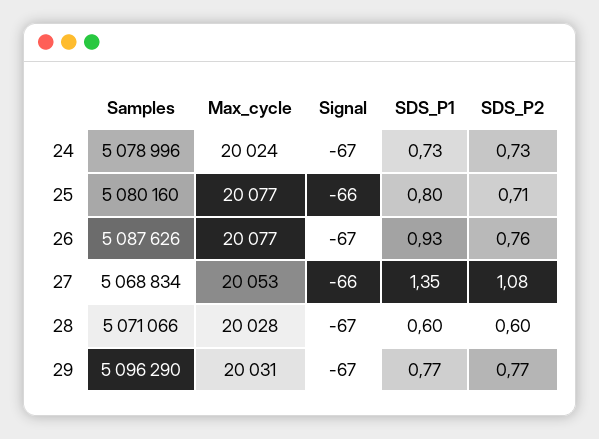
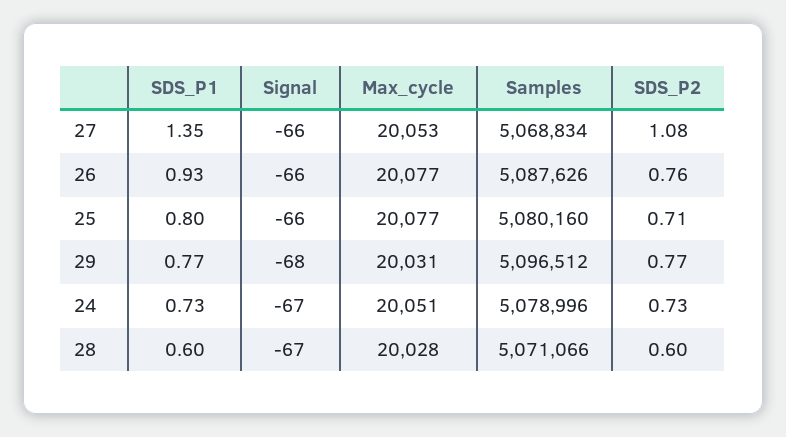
  {
    "Samples": {
      "24": 5078996,
      "25": 5080160,
      "26": 5087626,
      "27": 5068834,
      "28": 5071066,
-     "29": 5096290
+     "29": 5096512
    },
    "Max_cycle": {
-     "24": 20024,
+     "24": 20051,
      "25": 20077,
      "26": 20077,
      "27": 20053,
      "28": 20028,
      "29": 20031
    },
    "Signal": {
      "24": -67,
      "25": -66,
-     "26": -67,
+     "26": -66,
      "27": -66,
      "28": -67,
-     "29": -67
+     "29": -68
    },
    "SDS_P1": {
      "24": 0.73,
      "25": 0.8,
      "26": 0.93,
      "27": 1.35,
      "28": 0.6,
      "29": 0.77
    },
    "SDS_P2": {
      "24": 0.73,
      "25": 0.71,
      "26": 0.76,
      "27": 1.08,
      "28": 0.6,
      "29": 0.77
    }
  }

